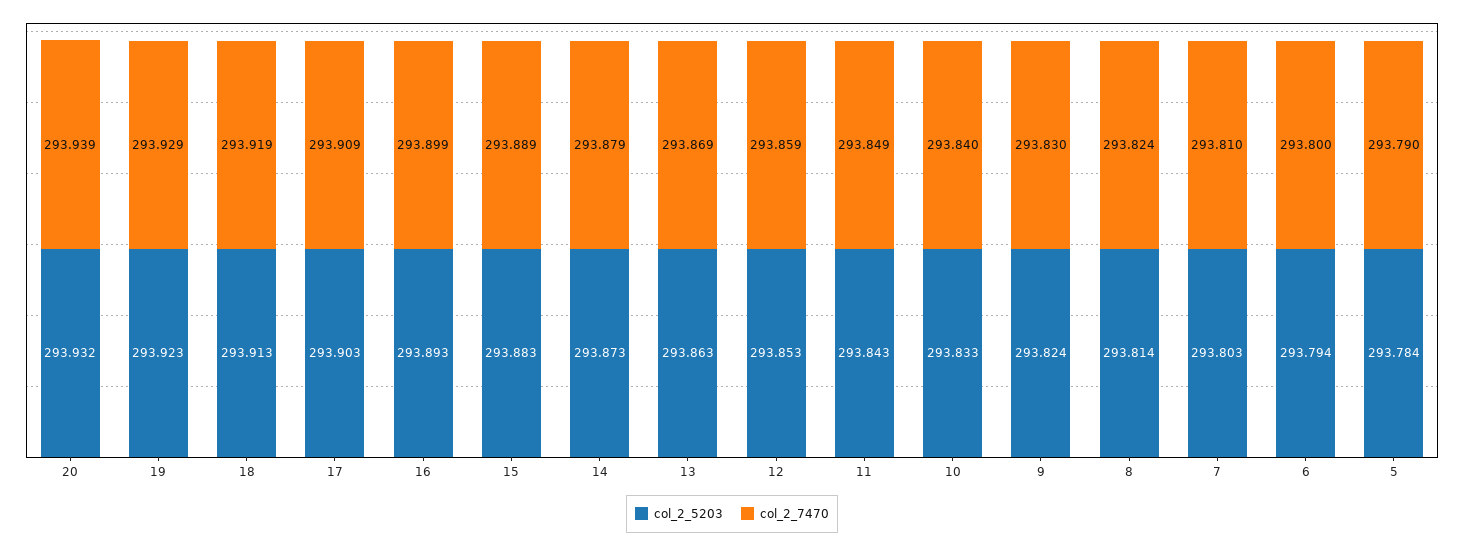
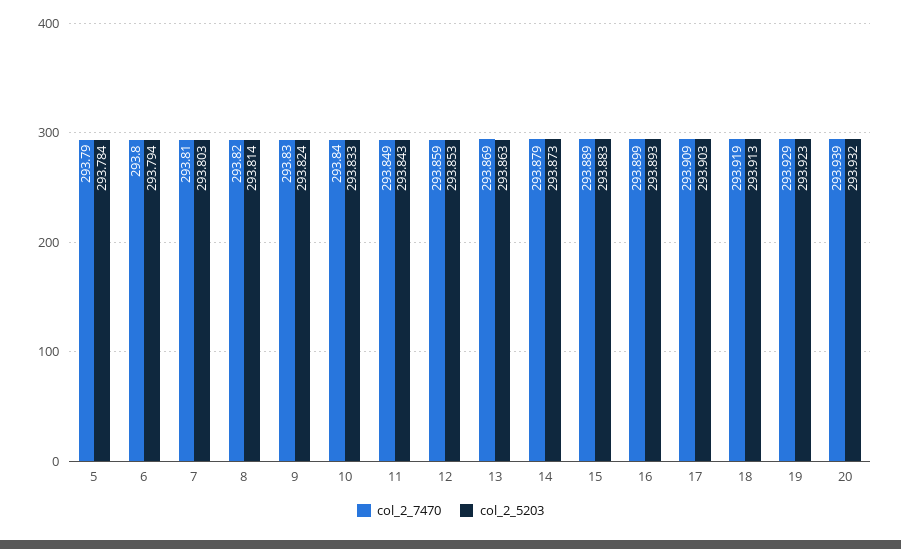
  {
    "col_2_5203": {
      "20": 293.932,
      "19": 293.923,
      "18": 293.913,
      "17": 293.903,
      "16": 293.893,
      "15": 293.883,
      "14": 293.873,
      "13": 293.863,
      "12": 293.853,
      "11": 293.843,
      "10": 293.833,
      "9": 293.824,
      "8": 293.814,
      "7": 293.803,
      "6": 293.794,
      "5": 293.784
    },
    "col_2_7470": {
      "20": 293.939,
      "19": 293.929,
      "18": 293.919,
      "17": 293.909,
      "16": 293.899,
      "15": 293.889,
      "14": 293.879,
      "13": 293.869,
      "12": 293.859,
      "11": 293.849,
      "10": 293.84,
      "9": 293.83,
-     "8": 293.824,
+     "8": 293.82,
      "7": 293.81,
      "6": 293.8,
      "5": 293.79
    }
  }

